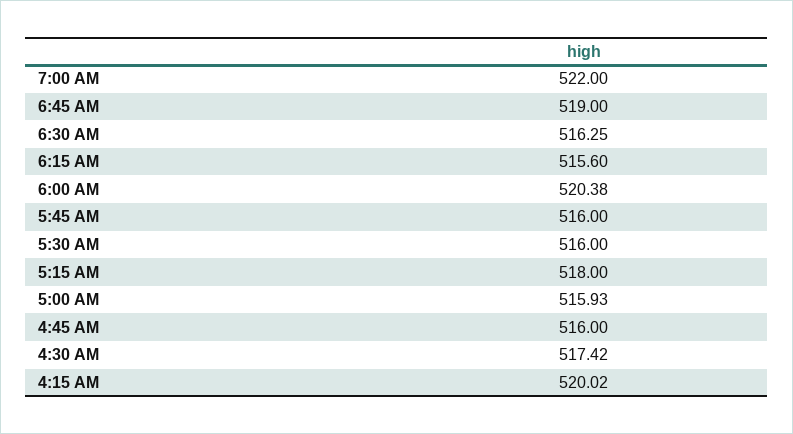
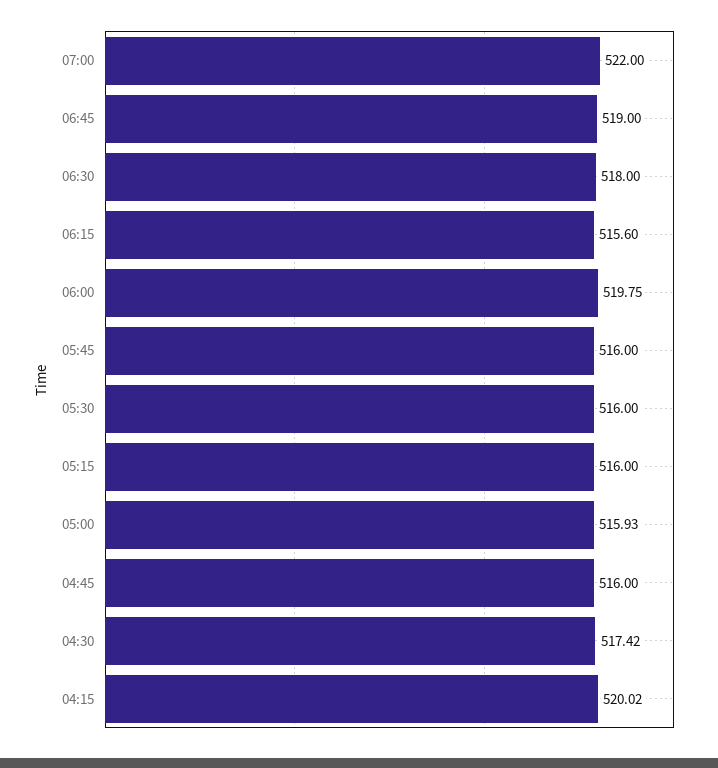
  {
    "7:00 AM": 522,
    "6:45 AM": 519,
-   "6:30 AM": 516.25,
+   "6:30 AM": 518,
    "6:15 AM": 515.6,
-   "6:00 AM": 520.38,
+   "6:00 AM": 519.75,
    "5:45 AM": 516,
    "5:30 AM": 516,
-   "5:15 AM": 518,
+   "5:15 AM": 516,
    "5:00 AM": 515.93,
    "4:45 AM": 516,
    "4:30 AM": 517.42,
    "4:15 AM": 520.02
  }

